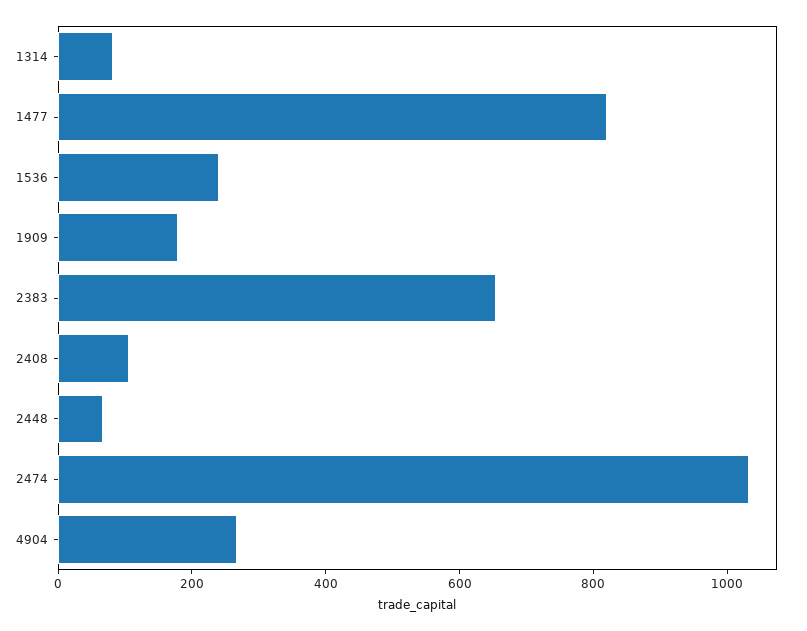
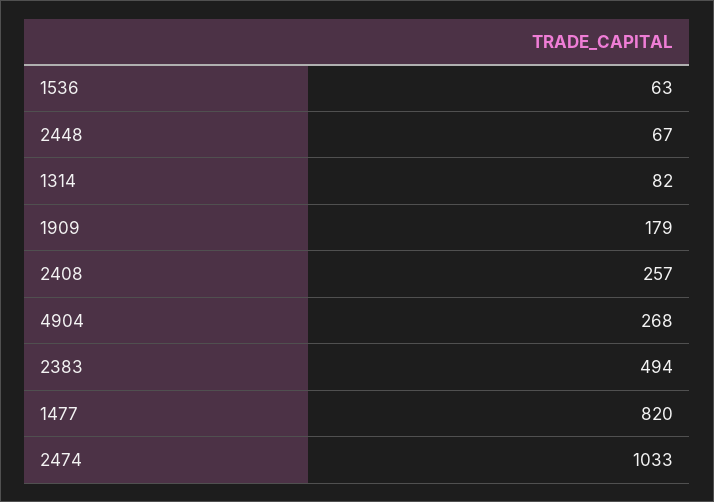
  {
    "1314": 82,
    "1477": 820,
-   "1536": 250,
+   "1536": 63,
    "1909": 179,
-   "2383": 650,
+   "2383": 494,
-   "2408": 100,
+   "2408": 257,
    "2448": 67,
    "2474": 1033,
    "4904": 268
  }

